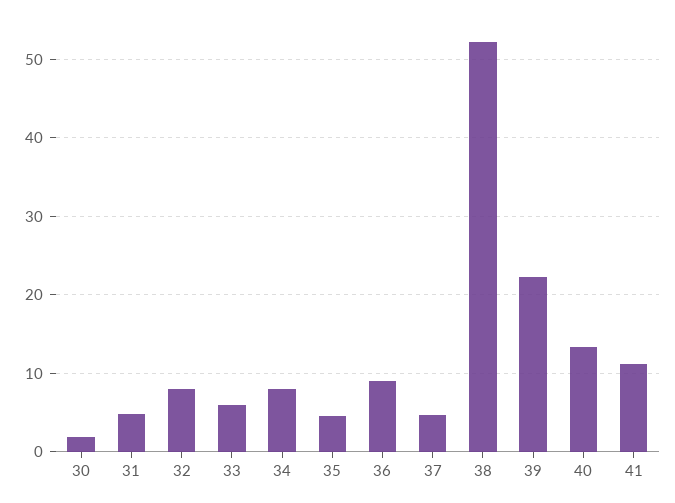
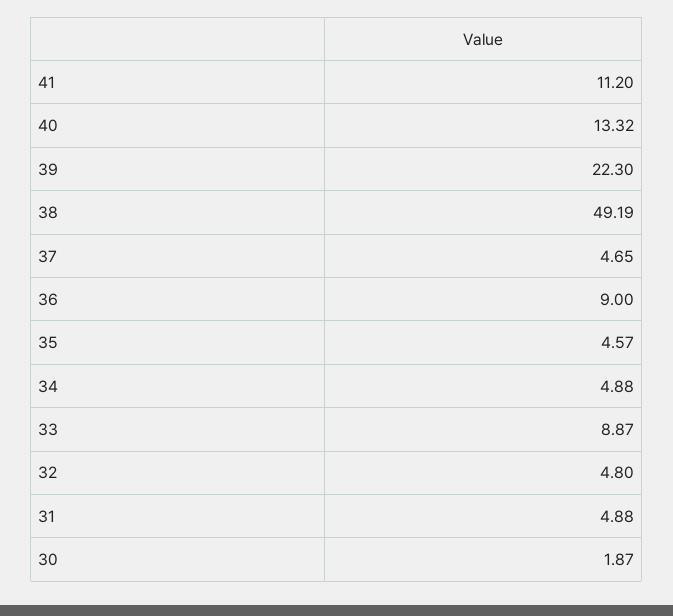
  {
    "30": 1.87,
    "31": 4.88,
-   "32": 8,
+   "32": 4.8,
-   "33": 6,
+   "33": 8.87,
-   "34": 8,
+   "34": 4.88,
    "35": 4.57,
    "36": 9,
    "37": 4.65,
-   "38": 52,
+   "38": 49.19,
    "39": 22.3,
    "40": 13.32,
    "41": 11.2
  }

